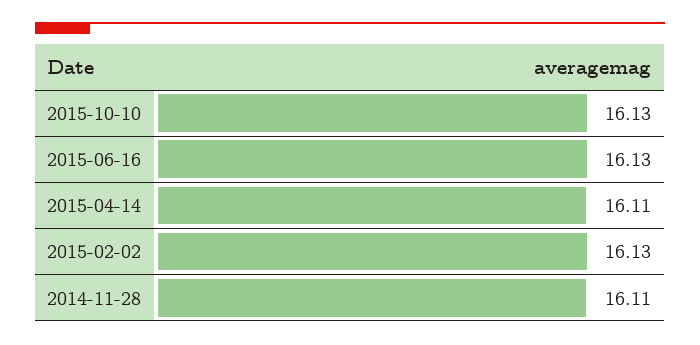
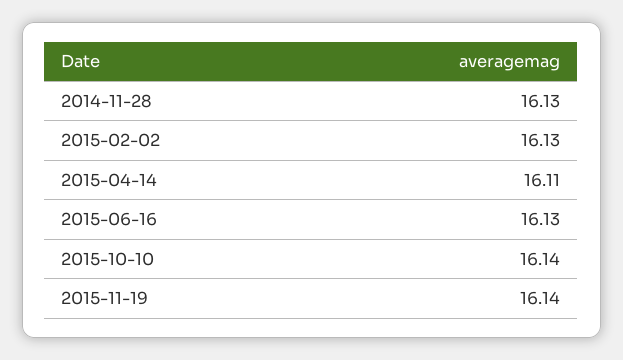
  {
-   "2015-10-10": 16.13,
+   "2015-10-10": 16.14,
    "2015-06-16": 16.13,
    "2015-04-14": 16.11,
    "2015-02-02": 16.13,
-   "2014-11-28": 16.11
+   "2014-11-28": 16.13,
+   "2015-11-19": 16.14
  }

